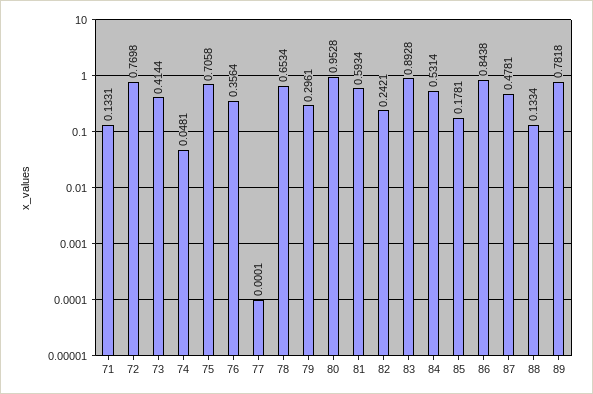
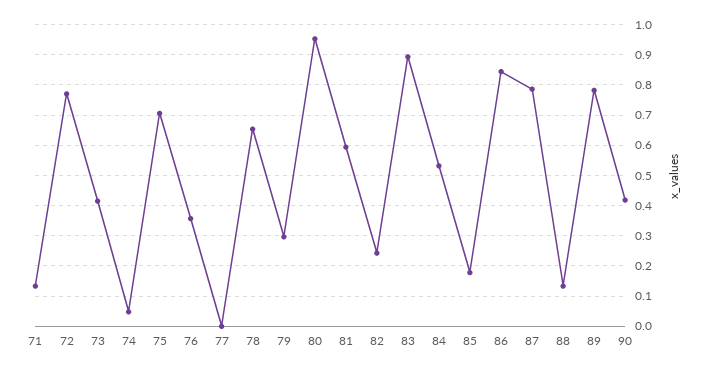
  {
    "71": 0.1331,
    "72": 0.7698,
    "73": 0.4144,
    "74": 0.0481,
    "75": 0.7058,
    "76": 0.3564,
    "77": 0.0001,
    "78": 0.6534,
    "79": 0.2961,
    "80": 0.9528,
    "81": 0.5934,
    "82": 0.2421,
    "83": 0.8928,
    "84": 0.5314,
    "85": 0.1781,
    "86": 0.8438,
-   "87": 0.4781,
+   "87": 0.78,
    "88": 0.1334,
-   "89": 0.7818
+   "89": 0.7818,
+   "90": 0.42
  }

